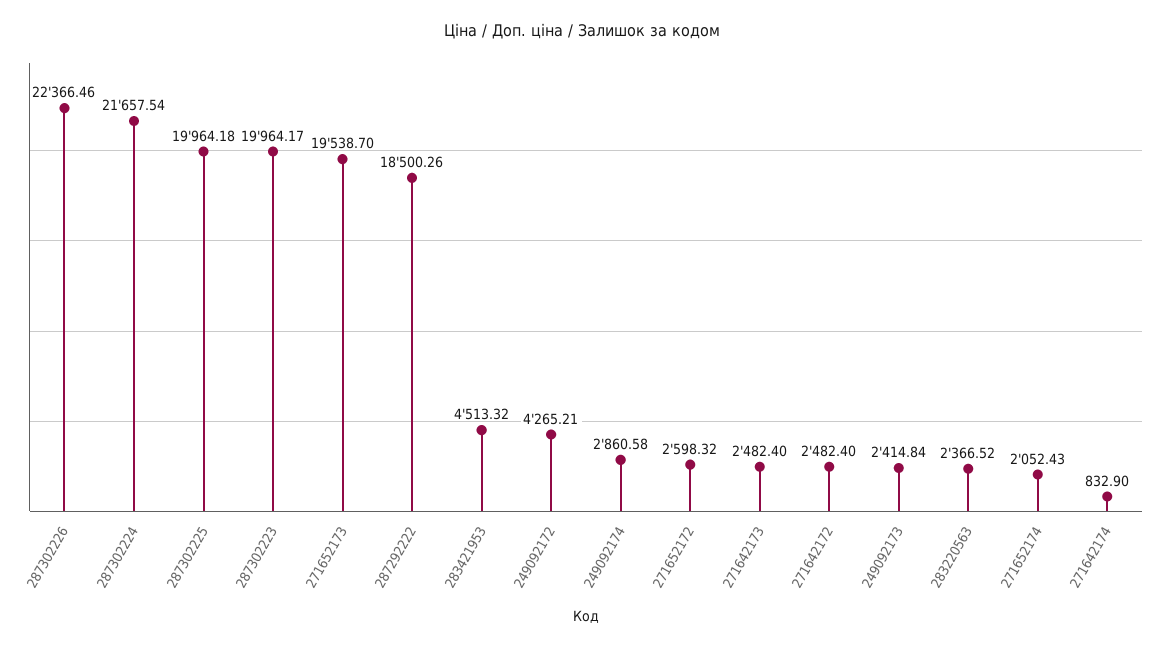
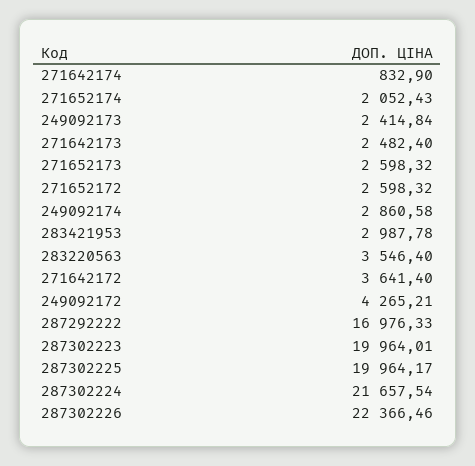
  {
    "287302226": 22366.46,
    "287302224": 21657.54,
-   "287302225": 19964.18,
+   "287302225": 19964.17,
-   "287302223": 19964.17,
+   "287302223": 19964.01,
-   "271652173": 19538.7,
+   "271652173": 2598.32,
-   "287292222": 18500.26,
+   "287292222": 16976.33,
-   "283421953": 4513.32,
+   "283421953": 2987.78,
    "249092172": 4265.21,
    "249092174": 2860.58,
    "271652172": 2598.32,
    "271642173": 2482.4,
-   "271642172": 2482.4,
+   "271642172": 3641.4,
    "249092173": 2414.84,
-   "283220563": 2366.52,
+   "283220563": 3546.4,
    "271652174": 2052.43,
    "271642174": 832.9
  }

